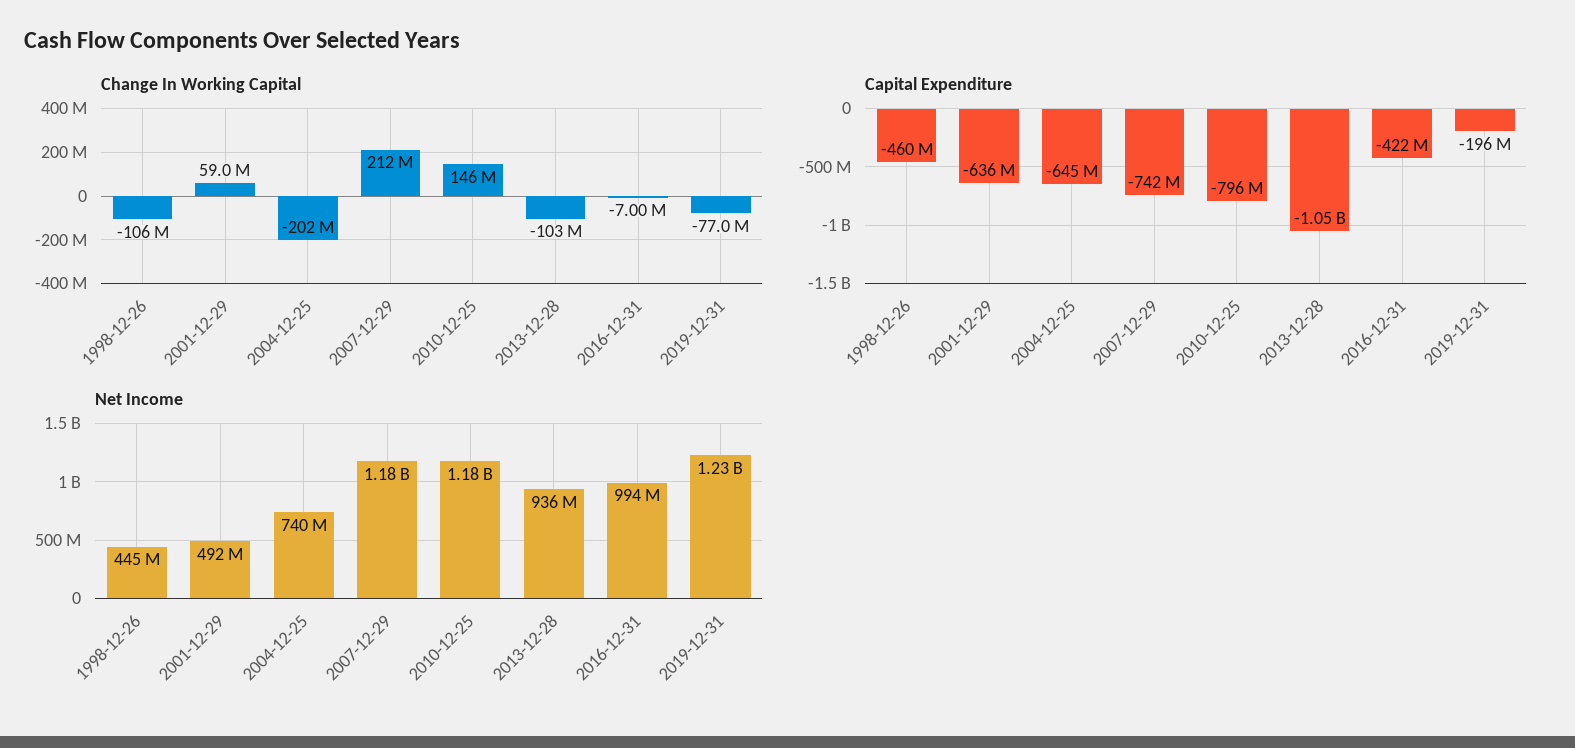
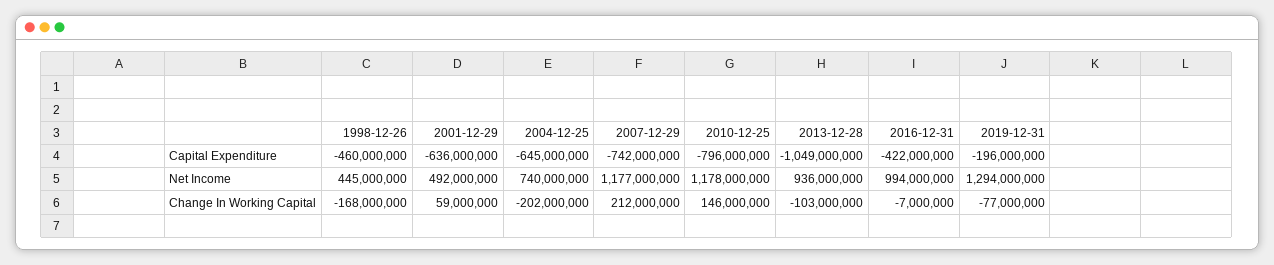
  {
    "Change In Working Capital": {
-     "1998-12-26": -106000000,
+     "1998-12-26": -168000000,
      "2001-12-29": 59000000,
      "2004-12-25": -202000000,
      "2007-12-29": 212000000,
      "2010-12-25": 146000000,
      "2013-12-28": -103000000,
      "2016-12-31": -7000000,
      "2019-12-31": -77000000
    },
    "Capital Expenditure": {
      "1998-12-26": -460000000,
      "2001-12-29": -636000000,
      "2004-12-25": -645000000,
      "2007-12-29": -742000000,
      "2010-12-25": -796000000,
      "2013-12-28": -1049000000,
      "2016-12-31": -422000000,
      "2019-12-31": -196000000
    },
    "Net Income": {
      "1998-12-26": 445000000,
      "2001-12-29": 492000000,
      "2004-12-25": 740000000,
      "2007-12-29": 1177000000,
      "2010-12-25": 1178000000,
      "2013-12-28": 936000000,
      "2016-12-31": 994000000,
-     "2019-12-31": 1230000000
+     "2019-12-31": 1294000000
    }
  }

